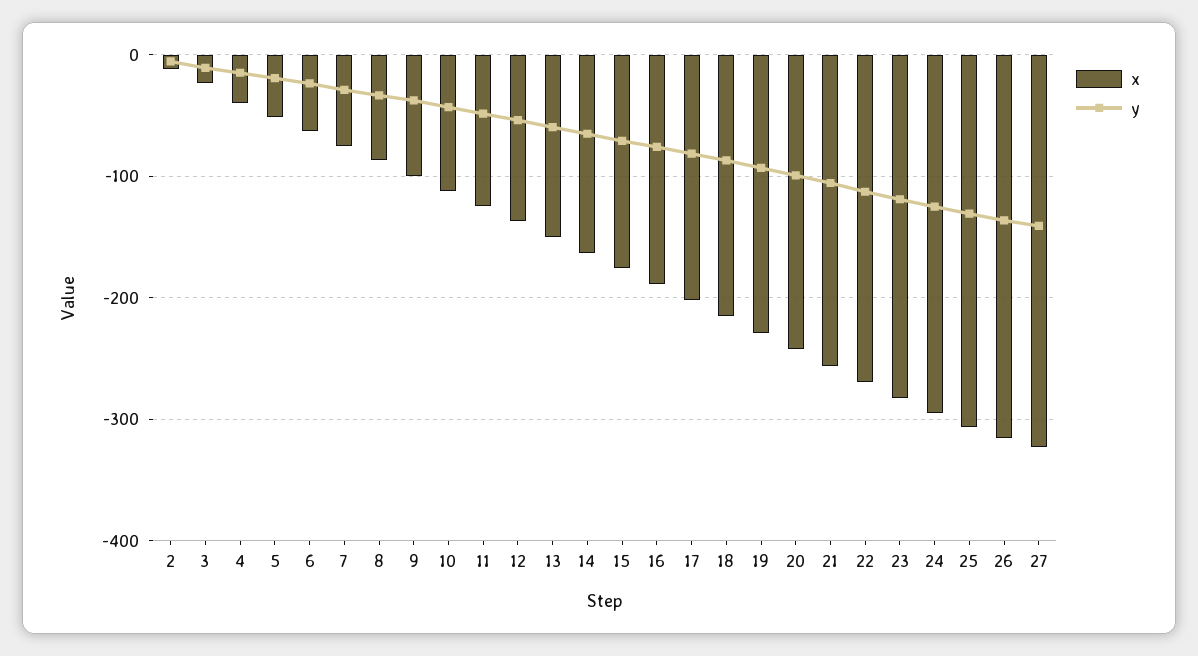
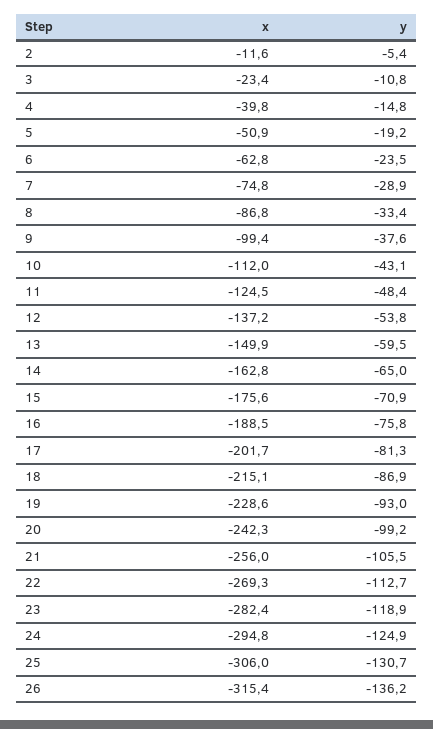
  {
    "x": {
      "2": -11.6,
      "3": -23.4,
      "4": -39.8,
      "5": -50.9,
      "6": -62.8,
      "7": -74.8,
      "8": -86.8,
      "9": -99.4,
      "10": -112,
      "11": -124.5,
      "12": -137.2,
      "13": -149.9,
      "14": -162.8,
      "15": -175.6,
      "16": -188.5,
      "17": -201.7,
      "18": -215.1,
      "19": -228.6,
      "20": -242.3,
      "21": -256,
      "22": -269.3,
      "23": -282.4,
      "24": -294.8,
      "25": -306,
-     "26": -315.4,
+     "26": -315.4
-     "27": -320
    },
    "y": {
      "2": -5.4,
      "3": -10.8,
      "4": -14.8,
      "5": -19.2,
      "6": -23.5,
      "7": -28.9,
      "8": -33.4,
      "9": -37.6,
      "10": -43.1,
      "11": -48.4,
      "12": -53.8,
      "13": -59.5,
      "14": -65,
      "15": -70.9,
      "16": -75.8,
      "17": -81.3,
      "18": -86.9,
      "19": -93,
      "20": -99.2,
      "21": -105.5,
      "22": -112.7,
      "23": -118.9,
      "24": -124.9,
      "25": -130.7,
-     "26": -136.2,
+     "26": -136.2
-     "27": -140
    }
  }

